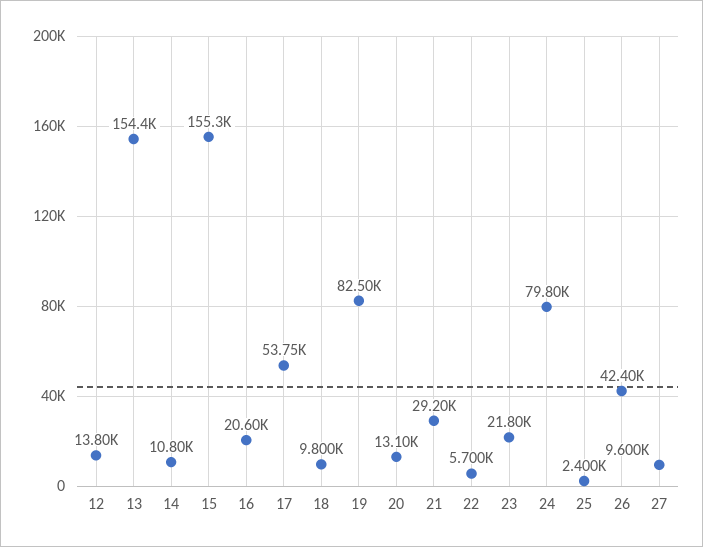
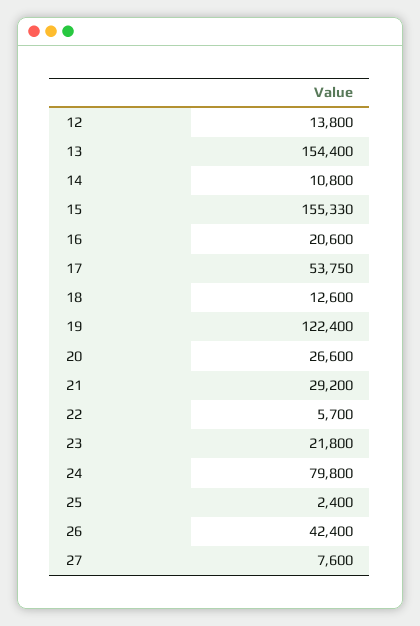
  {
    "12": 13800,
    "13": 154400,
    "14": 10800,
    "15": 155330,
    "16": 20600,
    "17": 53750,
-   "18": 9800,
+   "18": 12600,
-   "19": 82500,
+   "19": 122400,
-   "20": 13100,
+   "20": 26600,
    "21": 29200,
    "22": 5700,
    "23": 21800,
    "24": 79800,
    "25": 2400,
    "26": 42400,
-   "27": 9600
+   "27": 7600
  }

